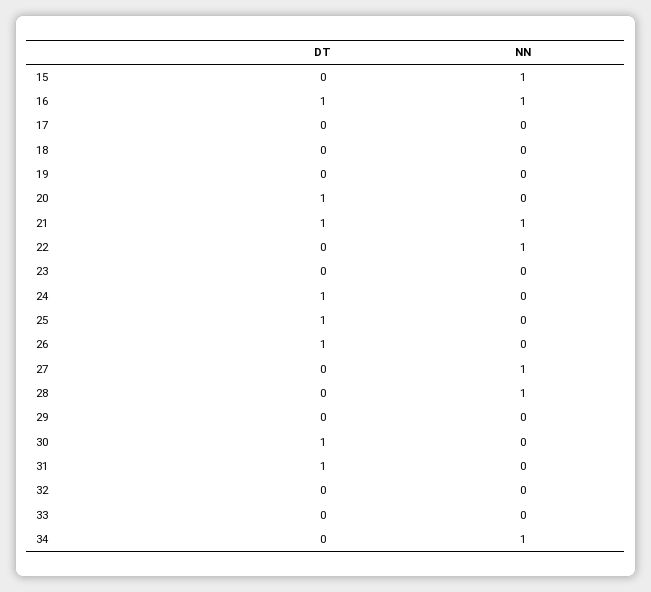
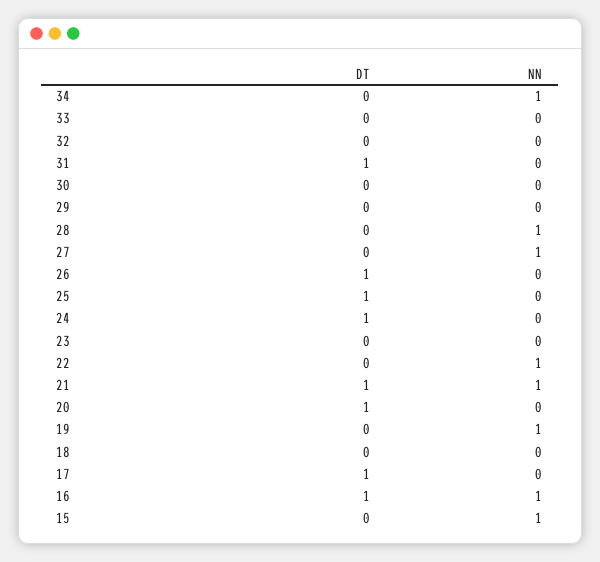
  {
    "DT": {
      "15": 0,
      "16": 1,
-     "17": 0,
+     "17": 1,
      "18": 0,
      "19": 0,
      "20": 1,
      "21": 1,
      "22": 0,
      "23": 0,
      "24": 1,
      "25": 1,
      "26": 1,
      "27": 0,
      "28": 0,
      "29": 0,
-     "30": 1,
+     "30": 0,
      "31": 1,
      "32": 0,
      "33": 0,
      "34": 0
    },
    "NN": {
      "15": 1,
      "16": 1,
      "17": 0,
      "18": 0,
-     "19": 0,
+     "19": 1,
      "20": 0,
      "21": 1,
      "22": 1,
      "23": 0,
      "24": 0,
      "25": 0,
      "26": 0,
      "27": 1,
      "28": 1,
      "29": 0,
      "30": 0,
      "31": 0,
      "32": 0,
      "33": 0,
      "34": 1
    }
  }

